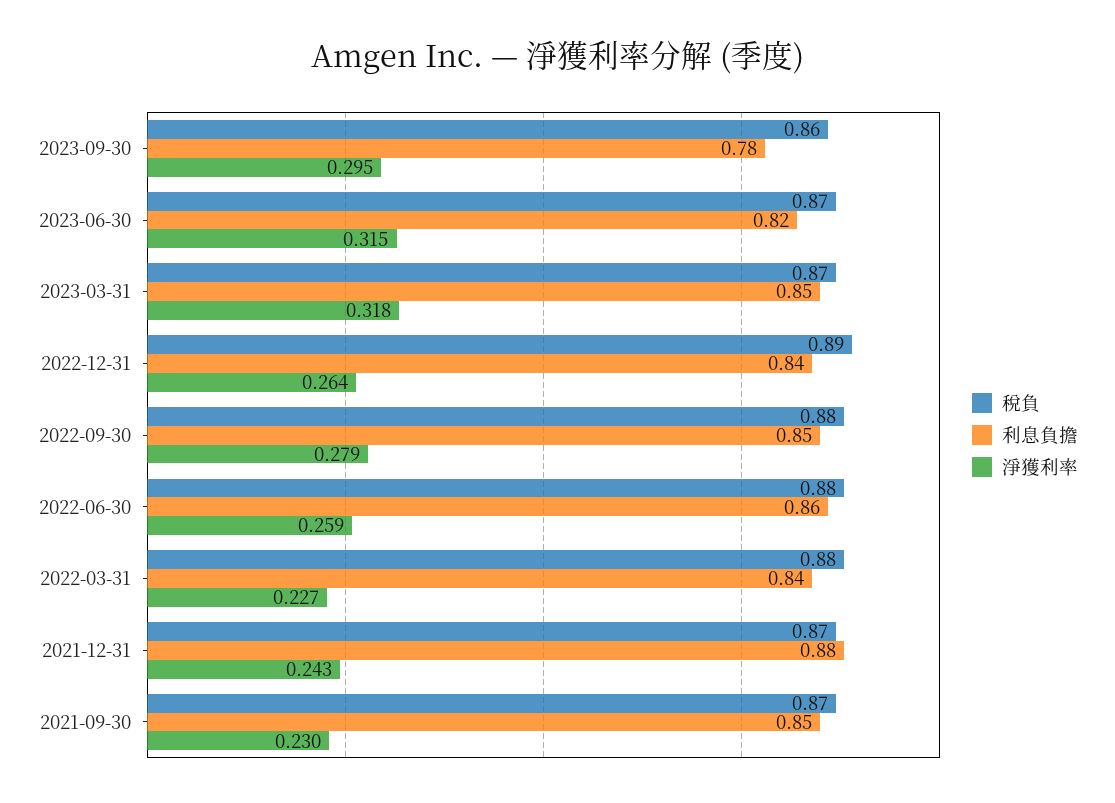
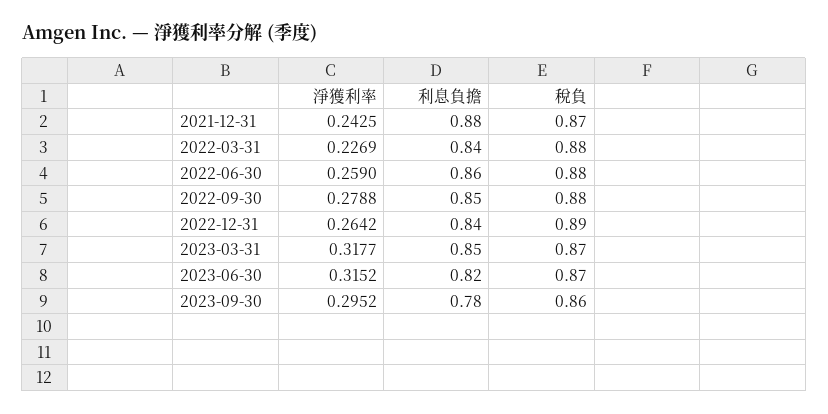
  {
    "稅負": {
      "2023-09-30": 0.86,
      "2023-06-30": 0.87,
      "2023-03-31": 0.87,
      "2022-12-31": 0.89,
      "2022-09-30": 0.88,
      "2022-06-30": 0.88,
      "2022-03-31": 0.88,
-     "2021-12-31": 0.87,
+     "2021-12-31": 0.87
-     "2021-09-30": 0.87
    },
    "利息負擔": {
      "2023-09-30": 0.78,
      "2023-06-30": 0.82,
      "2023-03-31": 0.85,
      "2022-12-31": 0.84,
      "2022-09-30": 0.85,
      "2022-06-30": 0.86,
      "2022-03-31": 0.84,
-     "2021-12-31": 0.88,
+     "2021-12-31": 0.88
-     "2021-09-30": 0.85
    },
    "淨獲利率": {
      "2023-09-30": 0.2952,
      "2023-06-30": 0.3152,
      "2023-03-31": 0.3177,
      "2022-12-31": 0.2642,
      "2022-09-30": 0.2788,
      "2022-06-30": 0.259,
      "2022-03-31": 0.2269,
-     "2021-12-31": 0.2425,
+     "2021-12-31": 0.2425
-     "2021-09-30": 0.23
    }
  }

